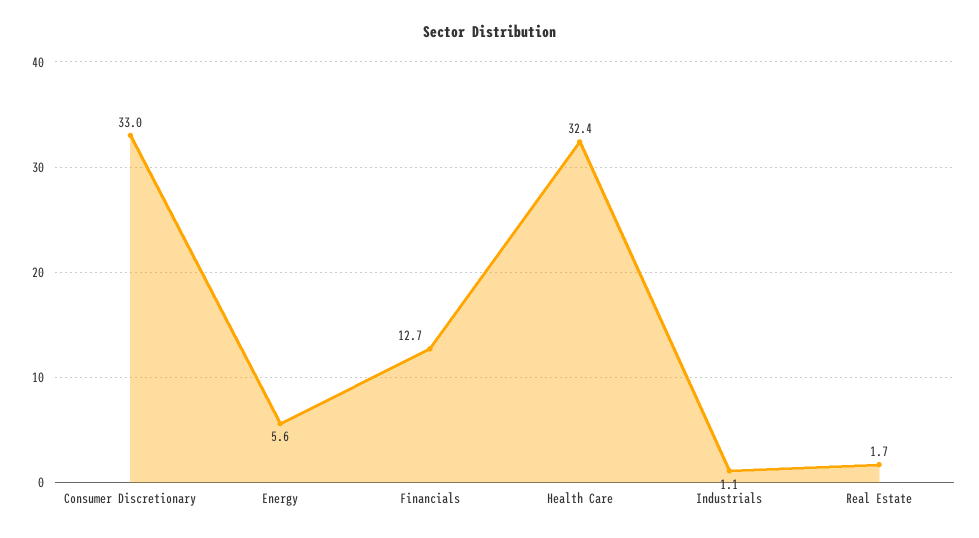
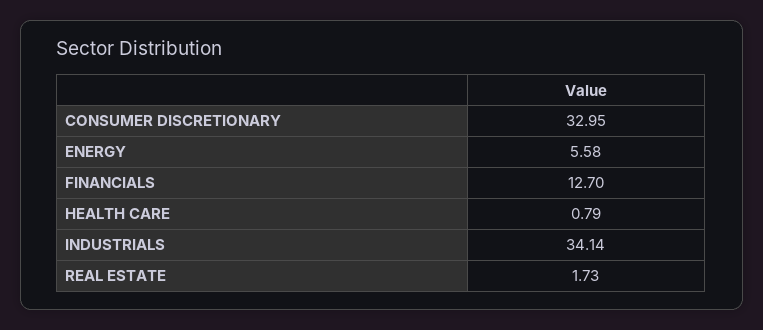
  {
    "Consumer Discretionary": 32.95,
    "Energy": 5.58,
    "Financials": 12.7,
-   "Health Care": 32.4,
+   "Health Care": 0.79,
-   "Industrials": 1.1,
+   "Industrials": 34.14,
    "Real Estate": 1.73
  }

